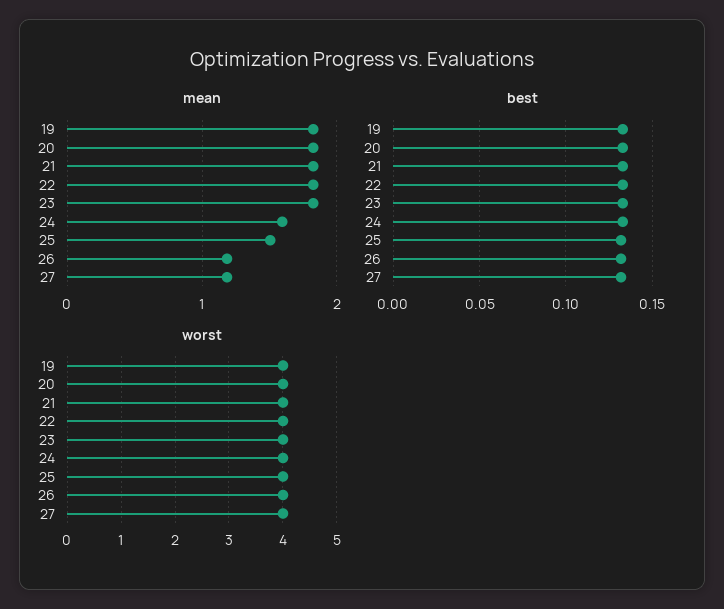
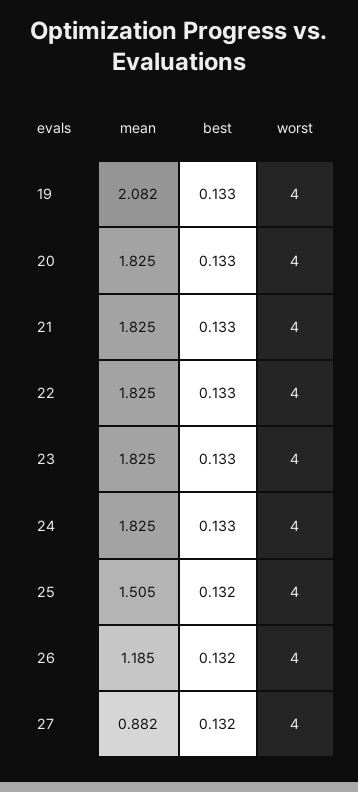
  {
    "mean": {
-     "19": 1.8,
+     "19": 2.082,
      "20": 1.825,
      "21": 1.825,
      "22": 1.825,
      "23": 1.825,
-     "24": 1.6,
+     "24": 1.825,
      "25": 1.505,
      "26": 1.185,
-     "27": 1.2
+     "27": 0.882
    },
    "best": {
      "19": 0.133,
      "20": 0.133,
      "21": 0.133,
      "22": 0.133,
      "23": 0.133,
      "24": 0.133,
      "25": 0.132,
      "26": 0.132,
      "27": 0.132
    },
    "worst": {
      "19": 4,
      "20": 4,
      "21": 4,
      "22": 4,
      "23": 4,
      "24": 4,
      "25": 4,
      "26": 4,
      "27": 4
    }
  }

